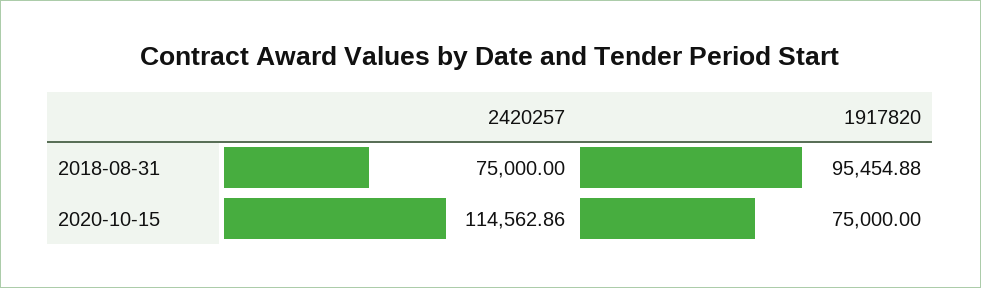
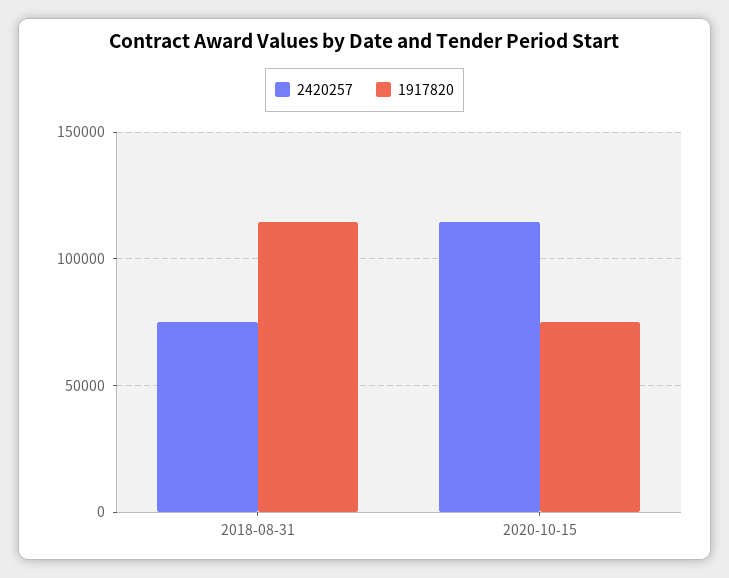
  {
    "2420257": {
      "2018-08-31": 75000,
      "2020-10-15": 114562.86
    },
    "1917820": {
-     "2018-08-31": 95454.88,
+     "2018-08-31": 115000,
      "2020-10-15": 75000
    }
  }

